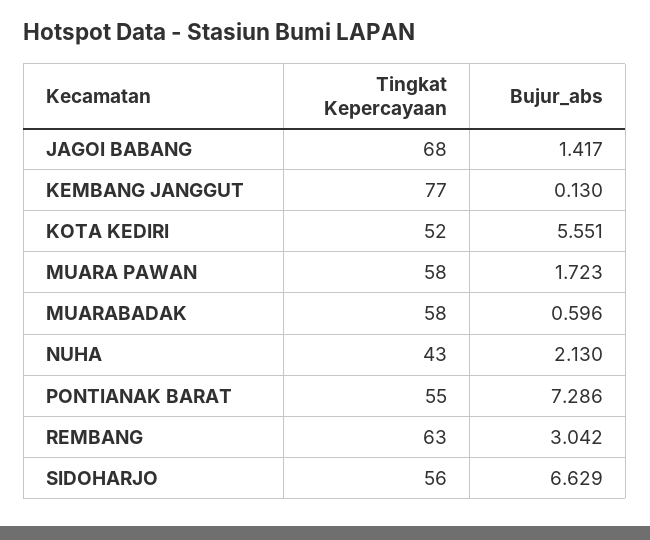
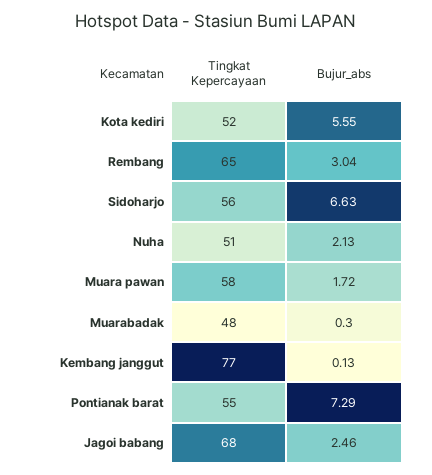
  {
    "Tingkat Kepercayaan": {
      "JAGOI BABANG": 68,
      "KEMBANG JANGGUT": 77,
      "KOTA KEDIRI": 52,
      "MUARA PAWAN": 58,
-     "MUARABADAK": 58,
+     "MUARABADAK": 48,
-     "NUHA": 43,
+     "NUHA": 51,
      "PONTIANAK BARAT": 55,
-     "REMBANG": 63,
+     "REMBANG": 65,
      "SIDOHARJO": 56
    },
    "Bujur_abs": {
-     "JAGOI BABANG": 1.417,
+     "JAGOI BABANG": 2.46,
      "KEMBANG JANGGUT": 0.13,
      "KOTA KEDIRI": 5.551,
      "MUARA PAWAN": 1.723,
-     "MUARABADAK": 0.596,
+     "MUARABADAK": 0.3,
      "NUHA": 2.13,
      "PONTIANAK BARAT": 7.286,
      "REMBANG": 3.042,
      "SIDOHARJO": 6.629
    }
  }

